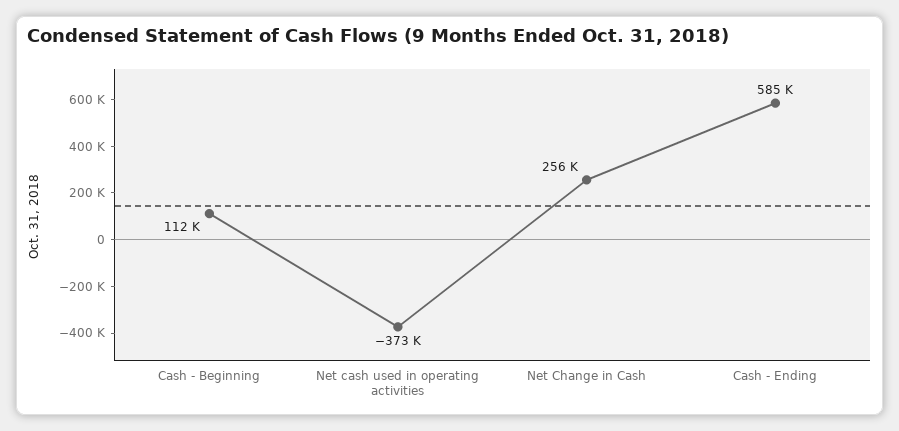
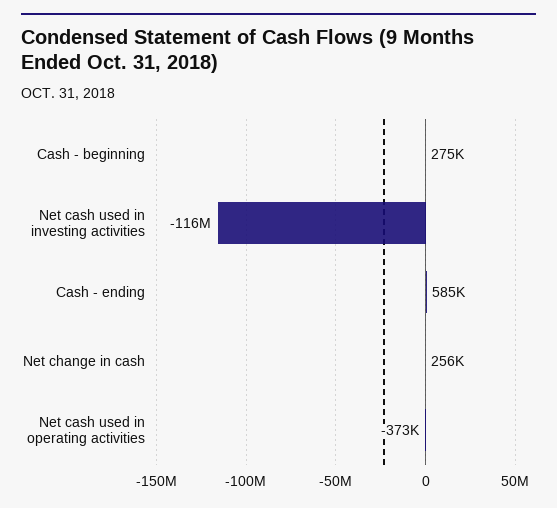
  {
-   "Cash - Beginning": 112000,
+   "Cash - Beginning": 275000,
    "Net cash used in operating activities": -373000,
    "Net Change in Cash": 256000,
-   "Cash - Ending": 585000
+   "Cash - Ending": 585000,
+   "Net cash used in investing activities": -116000000
  }

